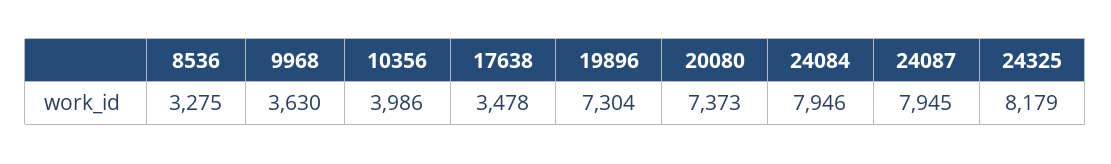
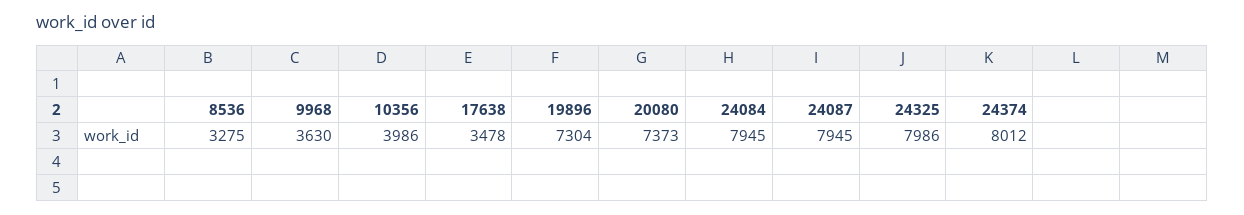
  {
    "8536": 3275,
    "9968": 3630,
    "10356": 3986,
    "17638": 3478,
    "19896": 7304,
    "20080": 7373,
-   "24084": 7946,
+   "24084": 7945,
    "24087": 7945,
-   "24325": 8179
+   "24325": 7986,
+   "24374": 8012
  }

